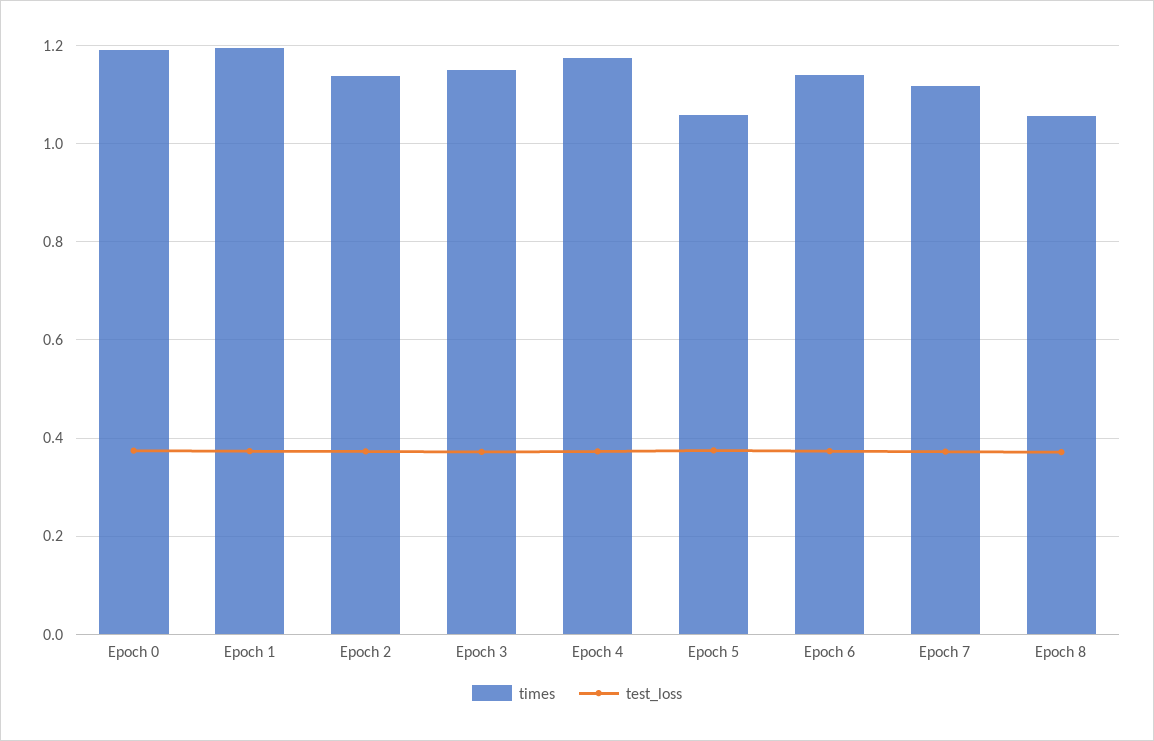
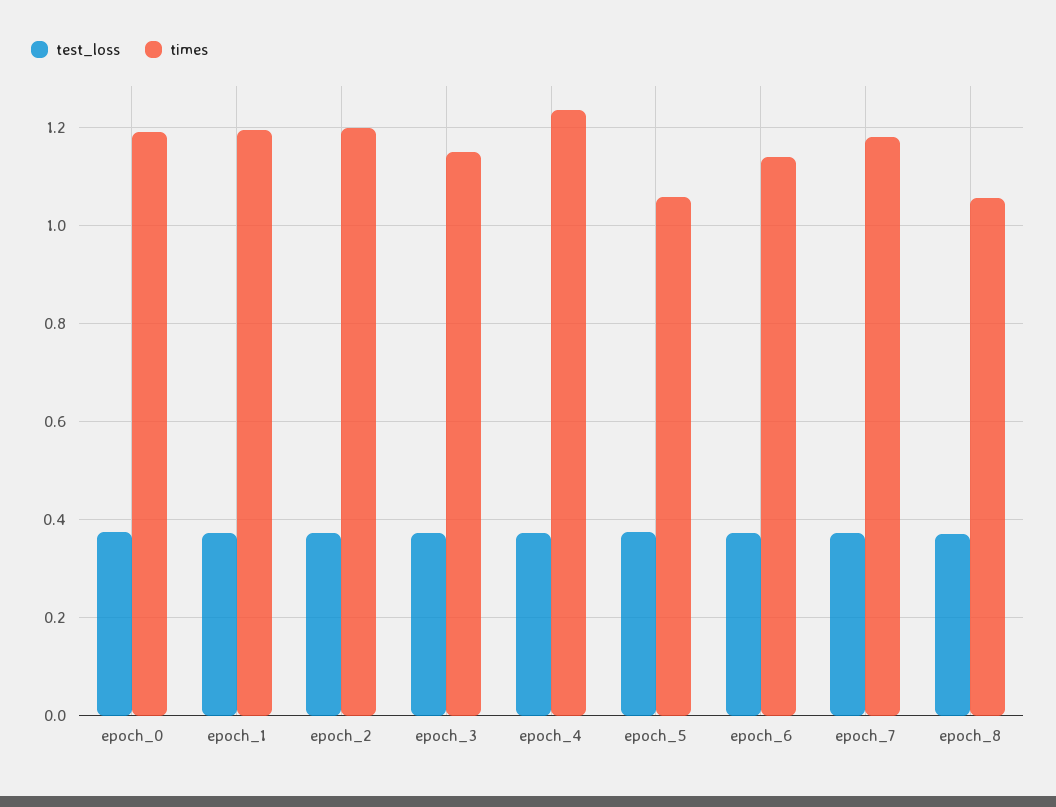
  {
    "times": {
      "Epoch 0": 1.2,
      "Epoch 1": 1.2,
-     "Epoch 2": 1.14,
+     "Epoch 2": 1.2,
      "Epoch 3": 1.14,
-     "Epoch 4": 1.18,
+     "Epoch 4": 1.24,
      "Epoch 5": 1.06,
      "Epoch 6": 1.14,
-     "Epoch 7": 1.12,
+     "Epoch 7": 1.18,
      "Epoch 8": 1.06
    },
    "test_loss": {
      "Epoch 0": 0.38,
      "Epoch 1": 0.38,
      "Epoch 2": 0.38,
      "Epoch 3": 0.38,
      "Epoch 4": 0.38,
      "Epoch 5": 0.38,
      "Epoch 6": 0.38,
      "Epoch 7": 0.38,
      "Epoch 8": 0.38
    }
  }

